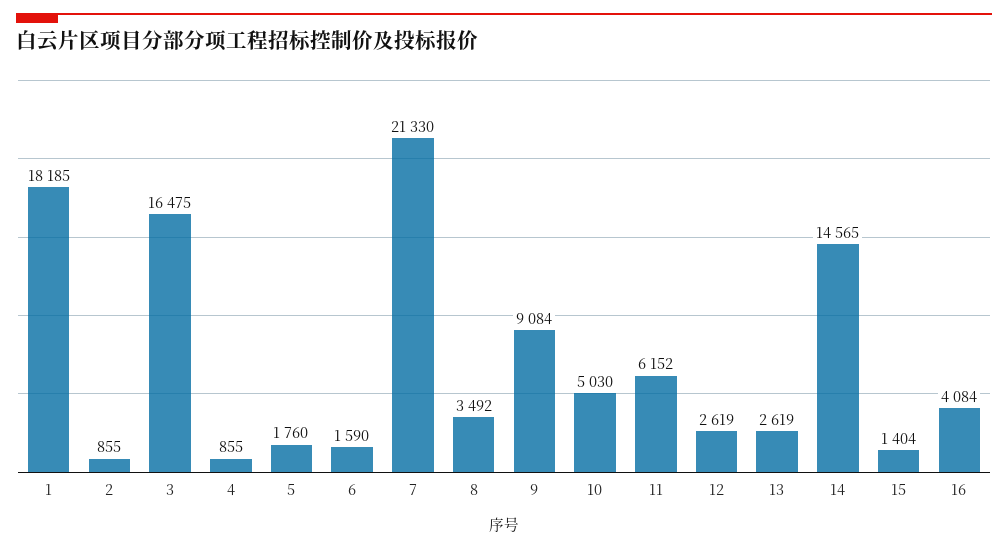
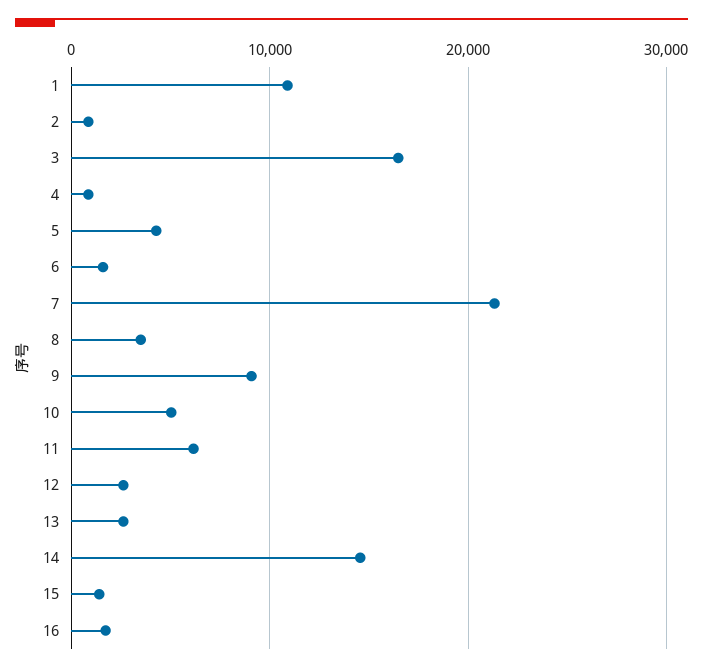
  {
-   "1": 18185,
+   "1": 11000,
    "2": 855,
    "3": 16475,
    "4": 855,
-   "5": 1760,
+   "5": 4000,
    "6": 1590,
    "7": 21330,
    "8": 3492,
    "9": 9084,
    "10": 5030,
    "11": 6152,
    "12": 2619,
    "13": 2619,
    "14": 14565,
    "15": 1404,
-   "16": 4084
+   "16": 2000
  }

